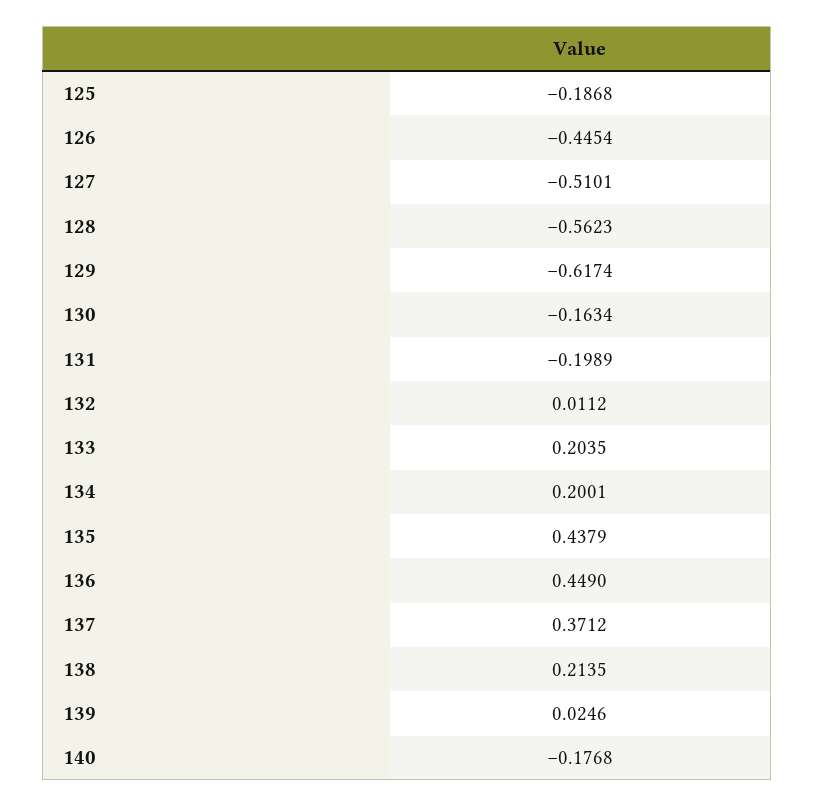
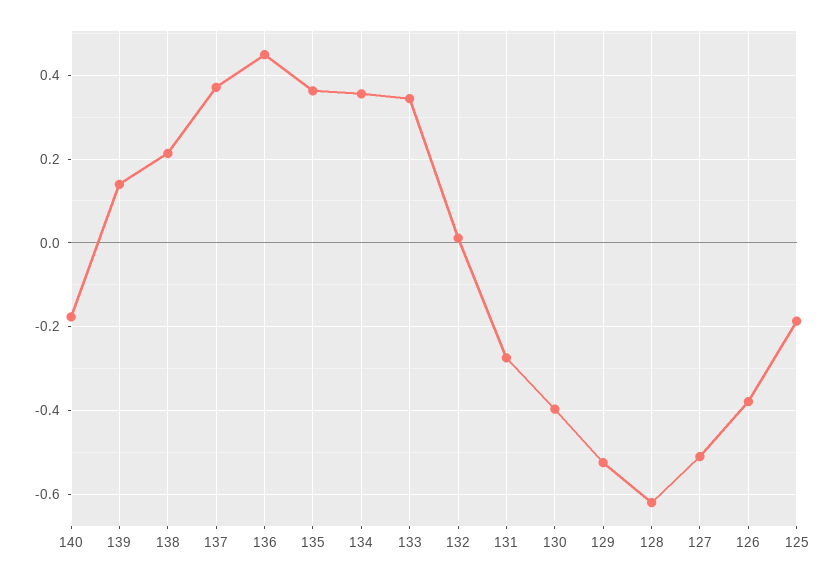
  {
    "125": -0.1868,
-   "126": -0.4454,
+   "126": -0.38,
    "127": -0.5101,
-   "128": -0.5623,
+   "128": -0.62,
-   "129": -0.6174,
+   "129": -0.52,
-   "130": -0.1634,
+   "130": -0.4,
-   "131": -0.1989,
+   "131": -0.28,
    "132": 0.0112,
-   "133": 0.2035,
+   "133": 0.34,
-   "134": 0.2001,
+   "134": 0.36,
-   "135": 0.4379,
+   "135": 0.36,
    "136": 0.449,
    "137": 0.3712,
    "138": 0.2135,
-   "139": 0.0246,
+   "139": 0.14,
    "140": -0.1768
  }

